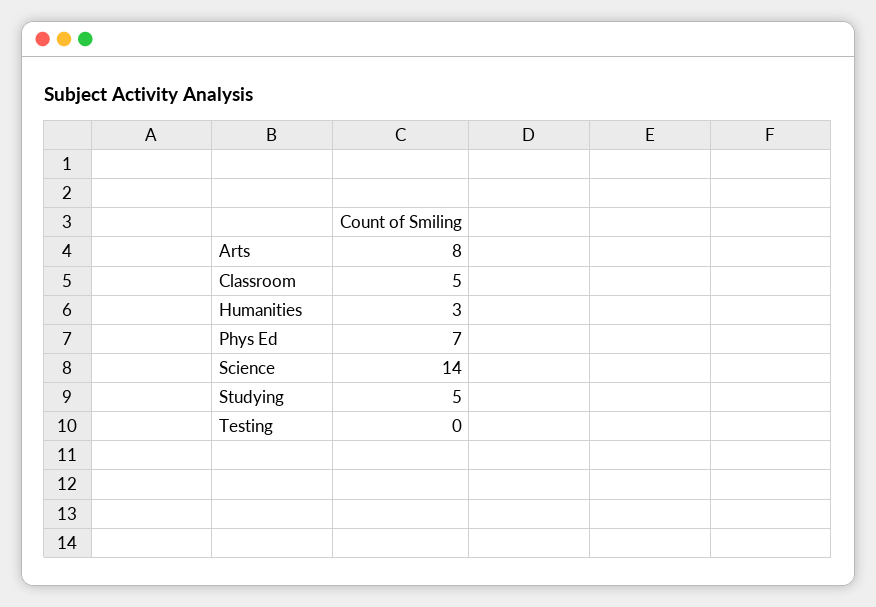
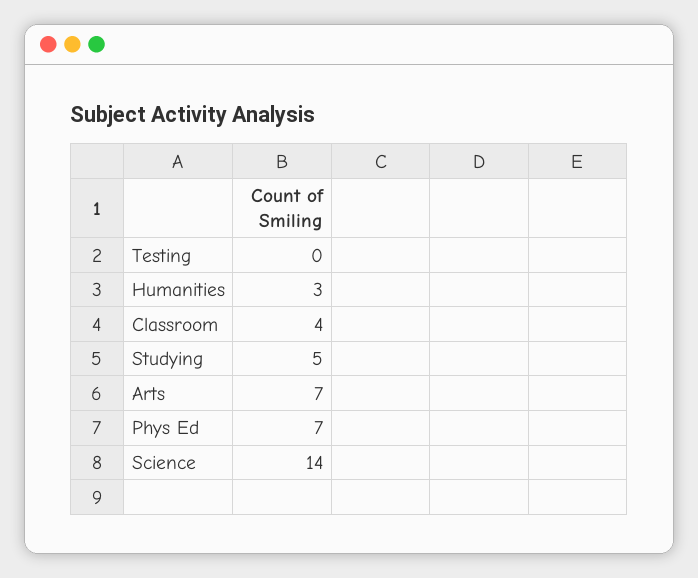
  {
-   "Arts": 8,
+   "Arts": 7,
-   "Classroom": 5,
+   "Classroom": 4,
    "Humanities": 3,
    "Phys Ed": 7,
    "Science": 14,
    "Studying": 5,
    "Testing": 0
  }

